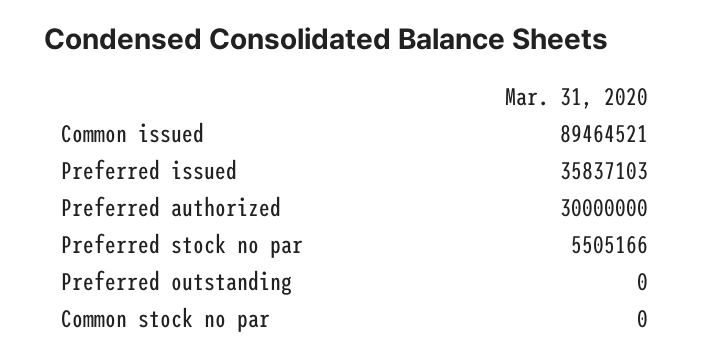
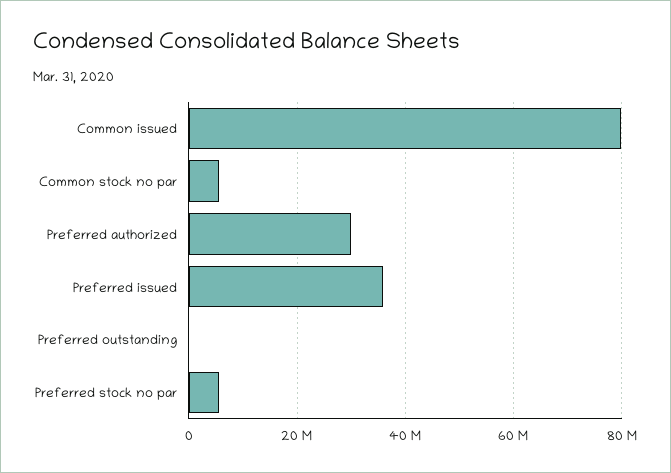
  {
-   "Common issued": 89464521,
+   "Common issued": 80000000,
    "Preferred issued": 35837103,
    "Preferred authorized": 30000000,
    "Preferred stock no par": 5505166,
    "Preferred outstanding": 0,
-   "Common stock no par": 0
+   "Common stock no par": 6000000
  }

